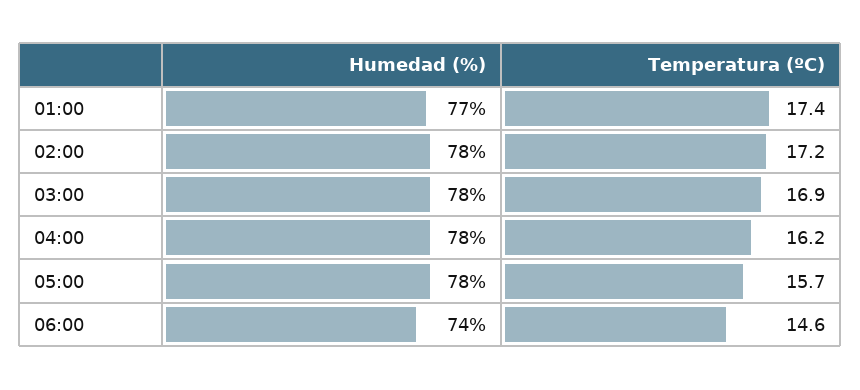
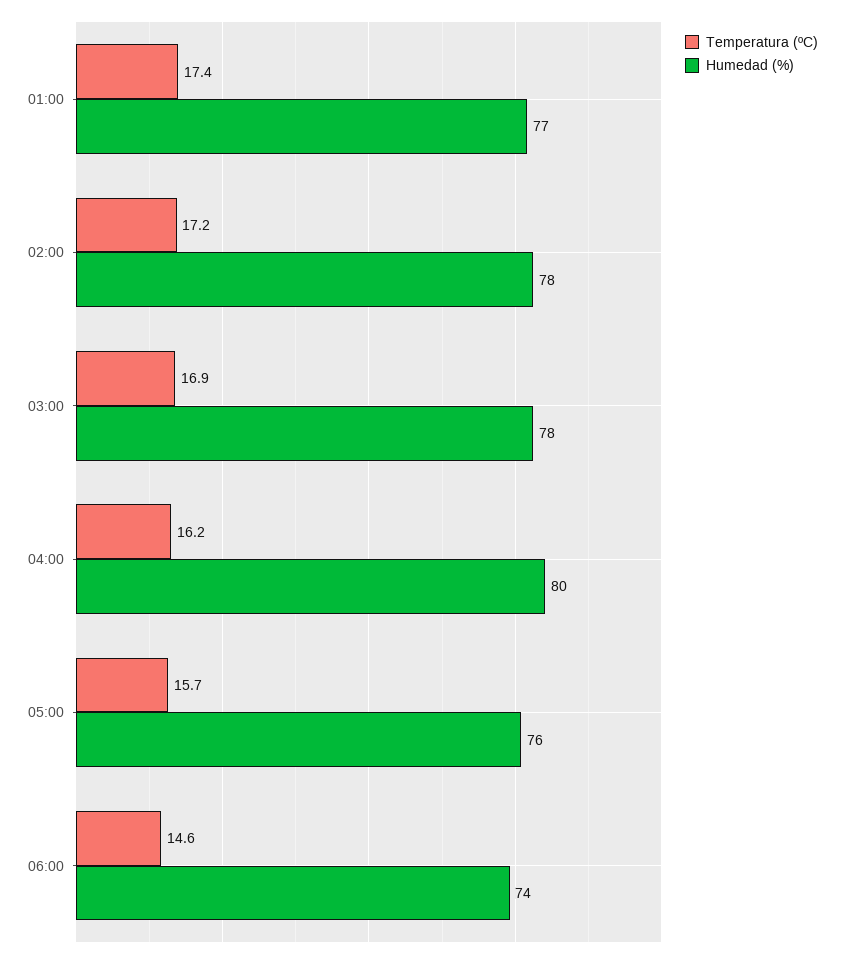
  {
    "Humedad (%)": {
      "01:00": 77,
      "02:00": 78,
      "03:00": 78,
-     "04:00": 78,
+     "04:00": 80,
-     "05:00": 78,
+     "05:00": 76,
      "06:00": 74
    },
    "Temperatura (ºC)": {
      "01:00": 17.4,
      "02:00": 17.2,
      "03:00": 16.9,
      "04:00": 16.2,
      "05:00": 15.7,
      "06:00": 14.6
    }
  }

